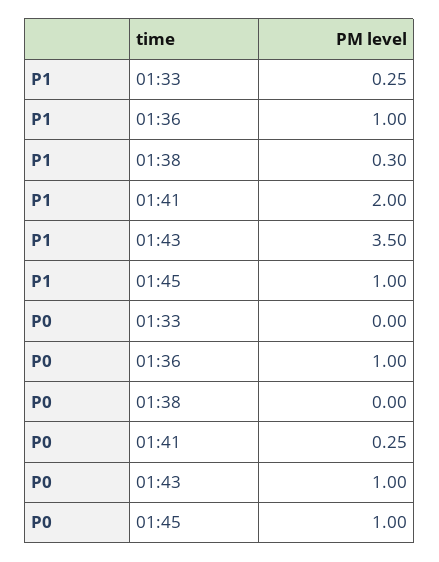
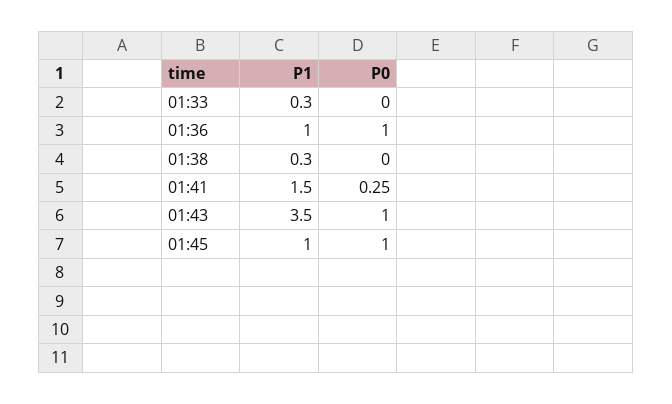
  {
    "P1": {
      "01:33": 0.25,
      "01:36": 1,
      "01:38": 0.3,
-     "01:41": 2,
+     "01:41": 1.5,
      "01:43": 3.5,
      "01:45": 1
    },
    "P0": {
      "01:33": 0,
      "01:36": 1,
      "01:38": 0,
      "01:41": 0.25,
      "01:43": 1,
      "01:45": 1
    }
  }

